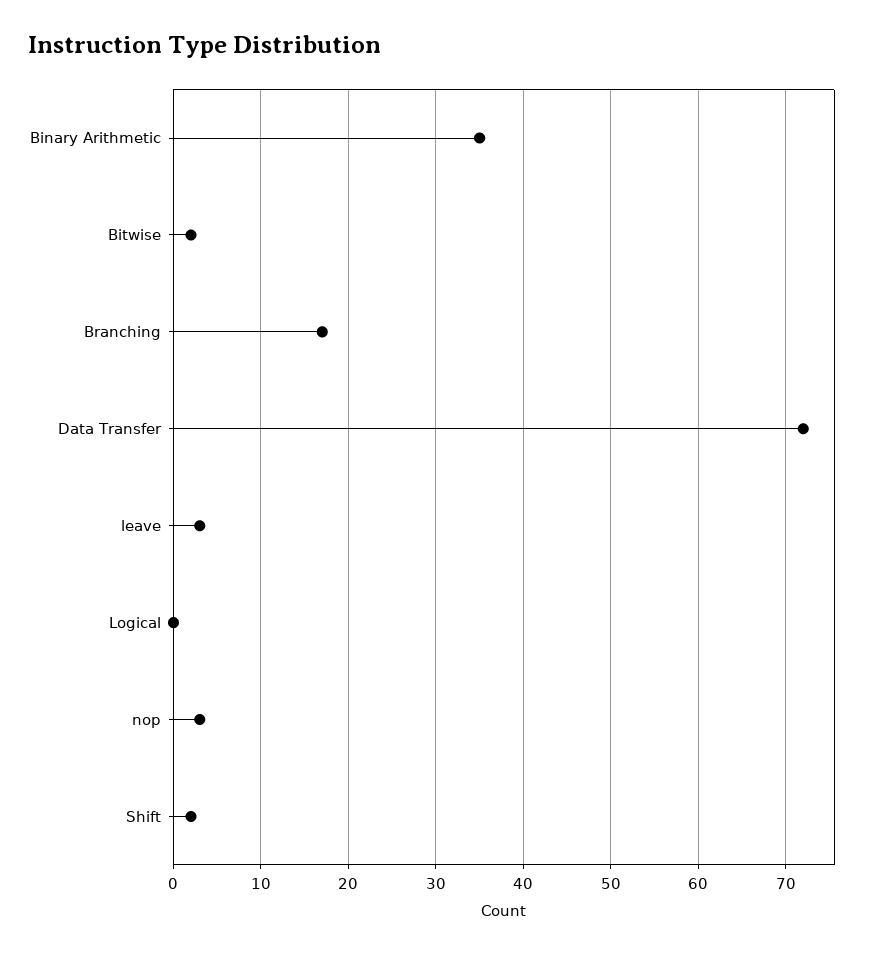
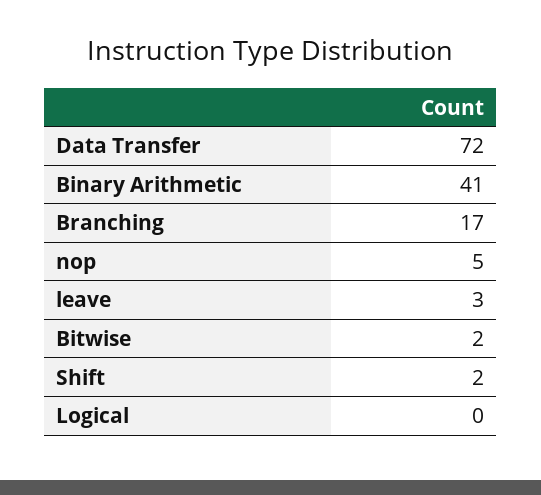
  {
-   "Binary Arithmetic": 35,
+   "Binary Arithmetic": 41,
    "Bitwise": 2,
    "Branching": 17,
    "Data Transfer": 72,
    "leave": 3,
    "Logical": 0,
-   "nop": 3,
+   "nop": 5,
    "Shift": 2
  }

